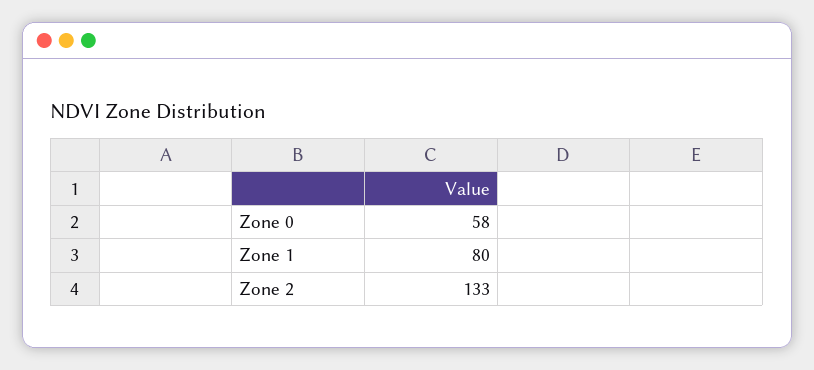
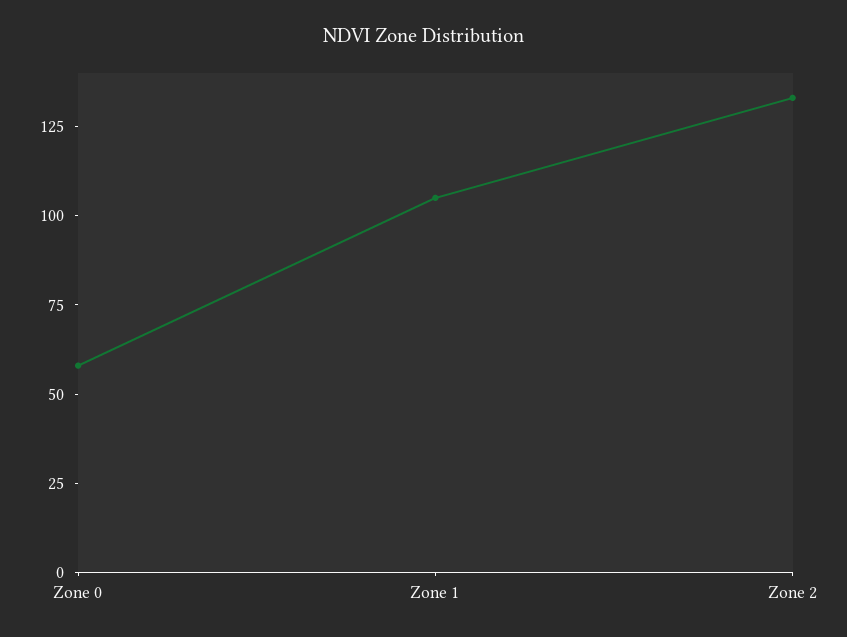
  {
    "Zone 0": 58,
-   "Zone 1": 80,
+   "Zone 1": 105,
    "Zone 2": 133
  }

